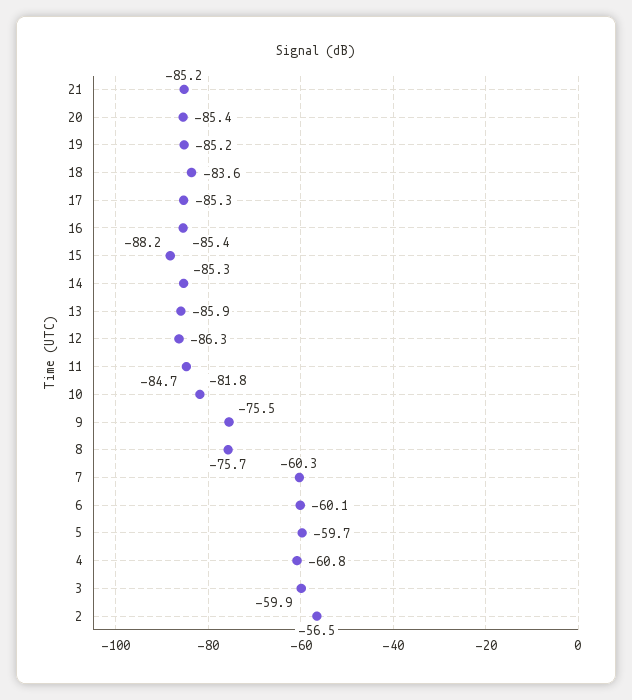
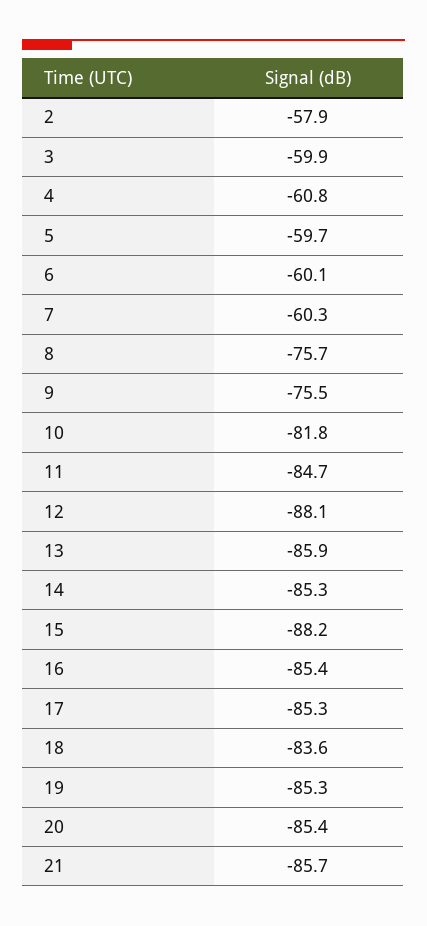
  {
-   "21": -85.2,
+   "21": -85.7,
    "20": -85.4,
-   "19": -85.2,
+   "19": -85.3,
    "18": -83.6,
    "17": -85.3,
    "16": -85.4,
    "15": -88.2,
    "14": -85.3,
    "13": -85.9,
-   "12": -86.3,
+   "12": -88.1,
    "11": -84.7,
    "10": -81.8,
    "9": -75.5,
    "8": -75.7,
    "7": -60.3,
    "6": -60.1,
    "5": -59.7,
    "4": -60.8,
    "3": -59.9,
-   "2": -56.5
+   "2": -57.9
  }

